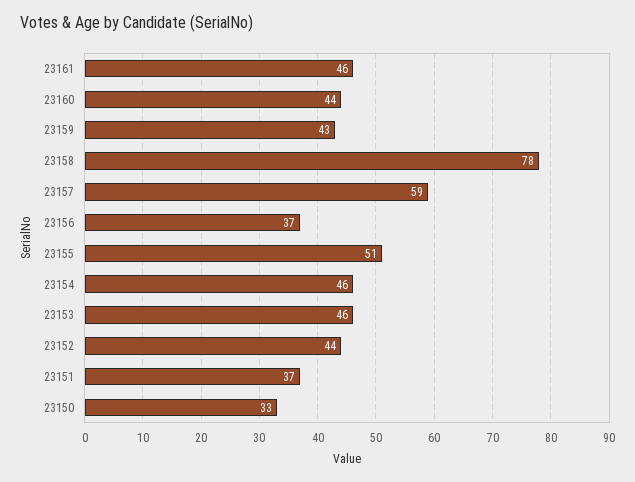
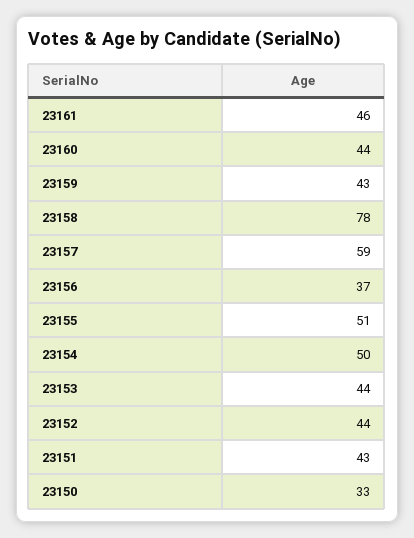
  {
    "23161": 46,
    "23160": 44,
    "23159": 43,
    "23158": 78,
    "23157": 59,
    "23156": 37,
    "23155": 51,
-   "23154": 46,
+   "23154": 50,
-   "23153": 46,
+   "23153": 44,
    "23152": 44,
-   "23151": 37,
+   "23151": 43,
    "23150": 33
  }

